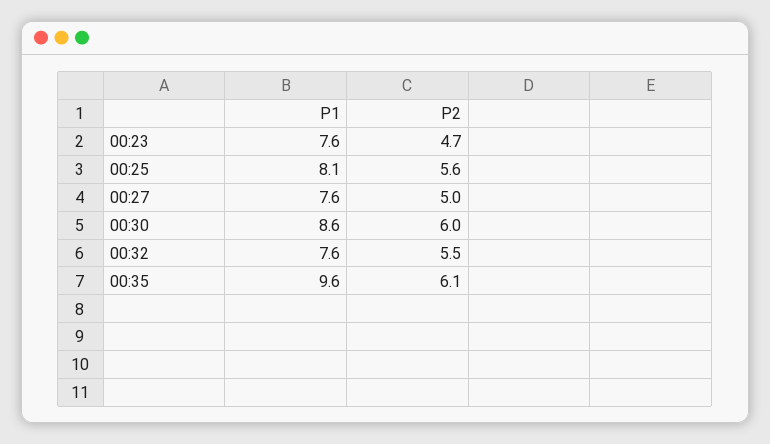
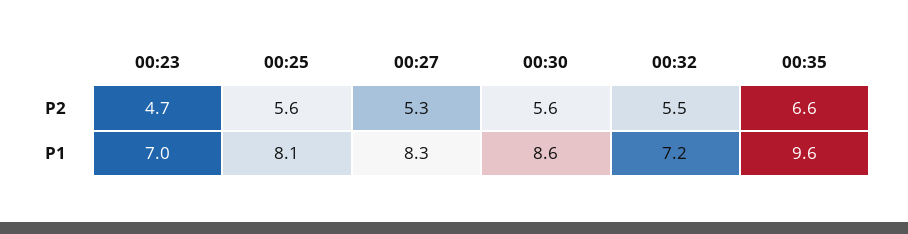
  {
    "P1": {
-     "00:23": 7.6,
+     "00:23": 7,
      "00:25": 8.1,
-     "00:27": 7.6,
+     "00:27": 8.3,
      "00:30": 8.6,
-     "00:32": 7.6,
+     "00:32": 7.2,
      "00:35": 9.6
    },
    "P2": {
      "00:23": 4.7,
      "00:25": 5.6,
-     "00:27": 5,
+     "00:27": 5.3,
-     "00:30": 6,
+     "00:30": 5.6,
      "00:32": 5.5,
-     "00:35": 6.1
+     "00:35": 6.6
    }
  }

